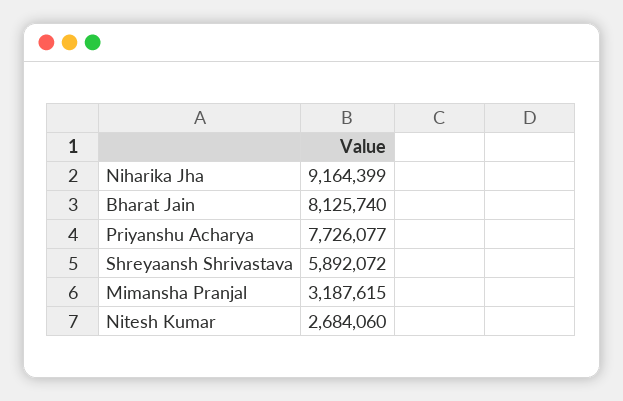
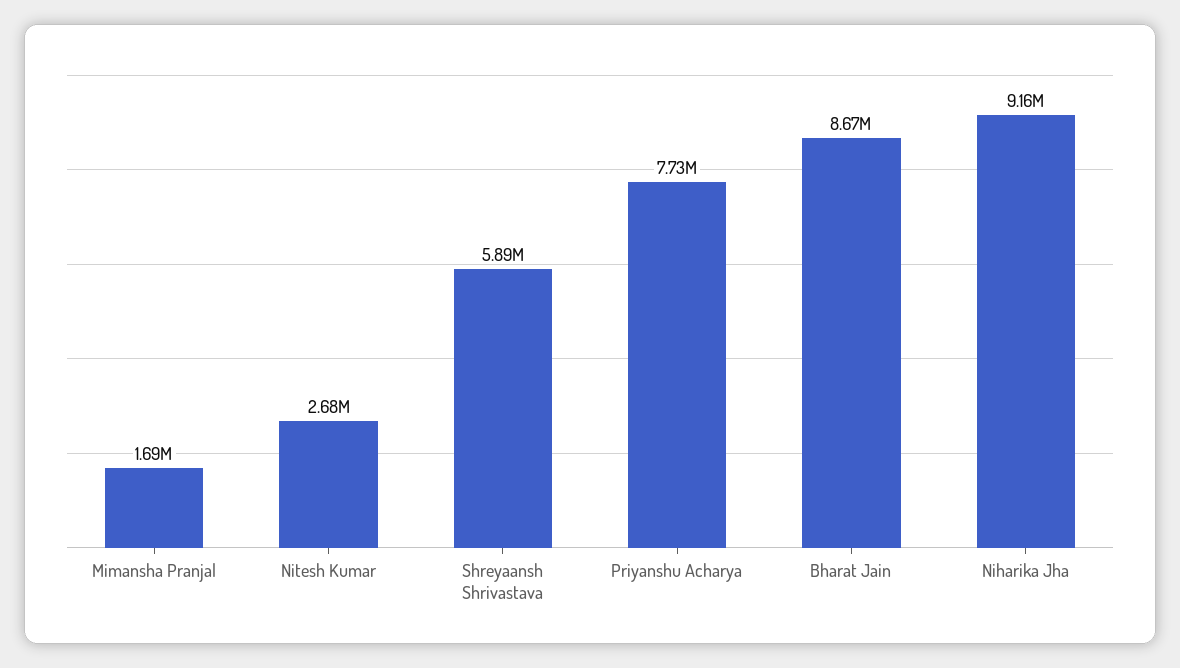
  {
    "Niharika Jha": 9164399,
-   "Bharat Jain": 8125740,
+   "Bharat Jain": 8670000,
    "Priyanshu Acharya": 7726077,
    "Shreyaansh Shrivastava": 5892072,
-   "Mimansha Pranjal": 3187615,
+   "Mimansha Pranjal": 1690000,
    "Nitesh Kumar": 2684060
  }

